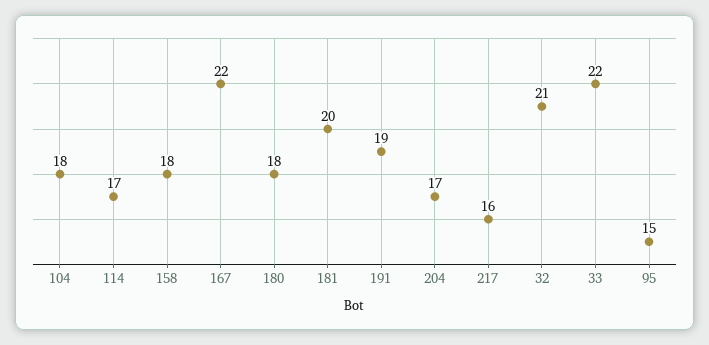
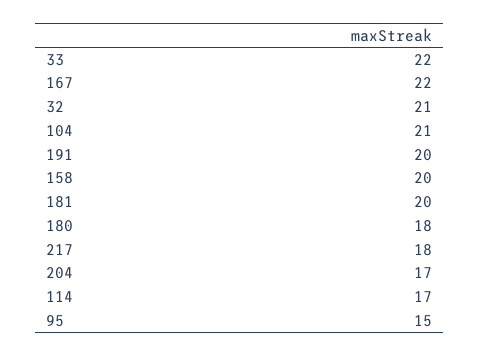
  {
-   "104": 18,
+   "104": 21,
    "114": 17,
-   "158": 18,
+   "158": 20,
    "167": 22,
    "180": 18,
    "181": 20,
-   "191": 19,
+   "191": 20,
    "204": 17,
-   "217": 16,
+   "217": 18,
    "32": 21,
    "33": 22,
    "95": 15
  }

